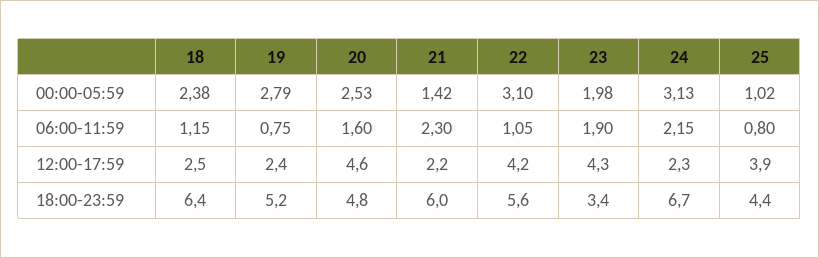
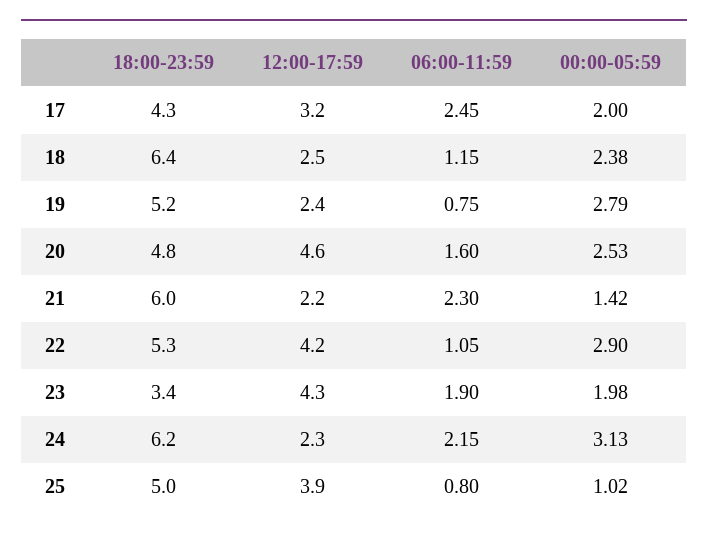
  {
    "18": {
      "00:00-05:59": 2.38,
      "06:00-11:59": 1.15,
      "12:00-17:59": 2.5,
      "18:00-23:59": 6.4
    },
    "19": {
      "00:00-05:59": 2.79,
      "06:00-11:59": 0.75,
      "12:00-17:59": 2.4,
      "18:00-23:59": 5.2
    },
    "20": {
      "00:00-05:59": 2.53,
      "06:00-11:59": 1.6,
      "12:00-17:59": 4.6,
      "18:00-23:59": 4.8
    },
    "21": {
      "00:00-05:59": 1.42,
      "06:00-11:59": 2.3,
      "12:00-17:59": 2.2,
      "18:00-23:59": 6
    },
    "22": {
-     "00:00-05:59": 3.1,
+     "00:00-05:59": 2.9,
      "06:00-11:59": 1.05,
      "12:00-17:59": 4.2,
-     "18:00-23:59": 5.6
+     "18:00-23:59": 5.3
    },
    "23": {
      "00:00-05:59": 1.98,
      "06:00-11:59": 1.9,
      "12:00-17:59": 4.3,
      "18:00-23:59": 3.4
    },
    "24": {
      "00:00-05:59": 3.13,
      "06:00-11:59": 2.15,
      "12:00-17:59": 2.3,
-     "18:00-23:59": 6.7
+     "18:00-23:59": 6.2
    },
    "25": {
      "00:00-05:59": 1.02,
      "06:00-11:59": 0.8,
      "12:00-17:59": 3.9,
-     "18:00-23:59": 4.4
+     "18:00-23:59": 5
-   }
+   },
+   "17": {
+     "18:00-23:59": 4.3,
+     "12:00-17:59": 3.2,
+     "06:00-11:59": 2.45,
+     "00:00-05:59": 2
+   }
  }

